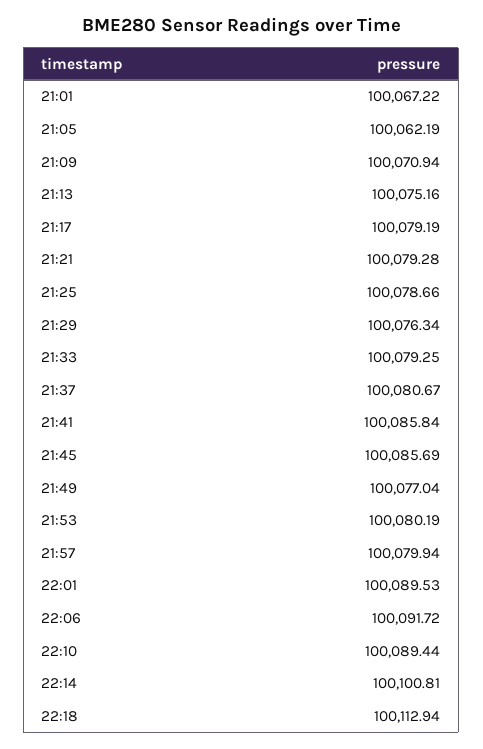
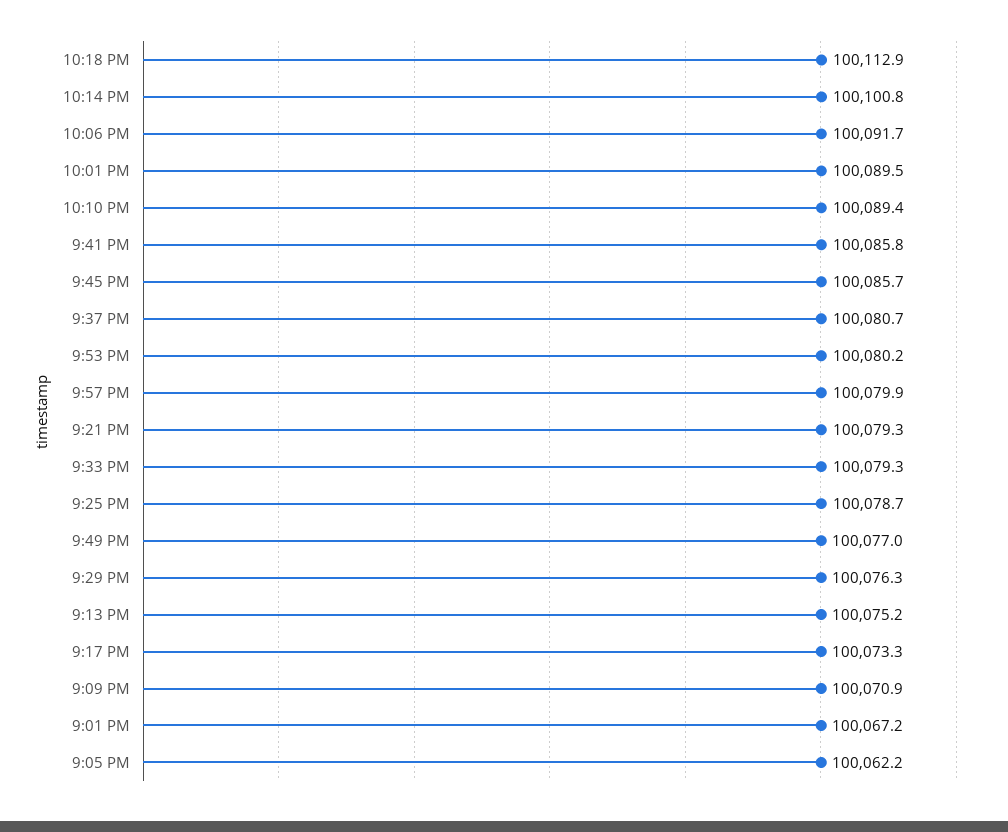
  {
    "21:01": 100067.22,
    "21:05": 100062.19,
    "21:09": 100070.94,
    "21:13": 100075.16,
-   "21:17": 100079.19,
+   "21:17": 100073.3,
    "21:21": 100079.28,
    "21:25": 100078.66,
    "21:29": 100076.34,
    "21:33": 100079.25,
    "21:37": 100080.67,
    "21:41": 100085.84,
    "21:45": 100085.69,
    "21:49": 100077.04,
    "21:53": 100080.19,
    "21:57": 100079.94,
    "22:01": 100089.53,
    "22:06": 100091.72,
    "22:10": 100089.44,
    "22:14": 100100.81,
    "22:18": 100112.94
  }

